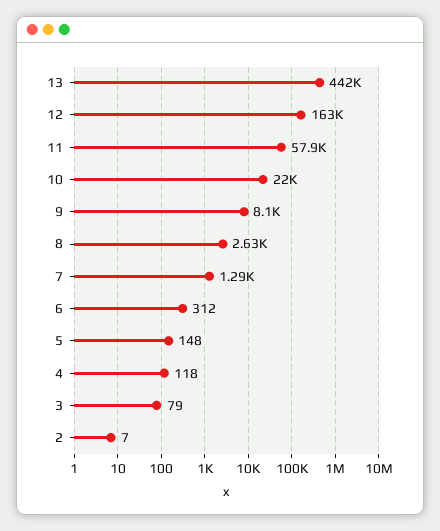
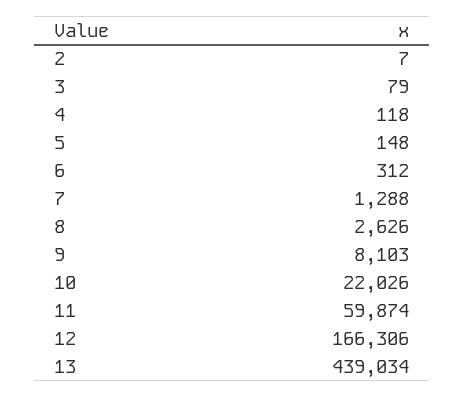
  {
-   "13": 442000,
+   "13": 439034,
-   "12": 163000,
+   "12": 166306,
-   "11": 57900,
+   "11": 59874,
    "10": 22026,
    "9": 8103,
    "8": 2626,
    "7": 1288,
    "6": 312,
    "5": 148,
    "4": 118,
    "3": 79,
    "2": 7
  }

